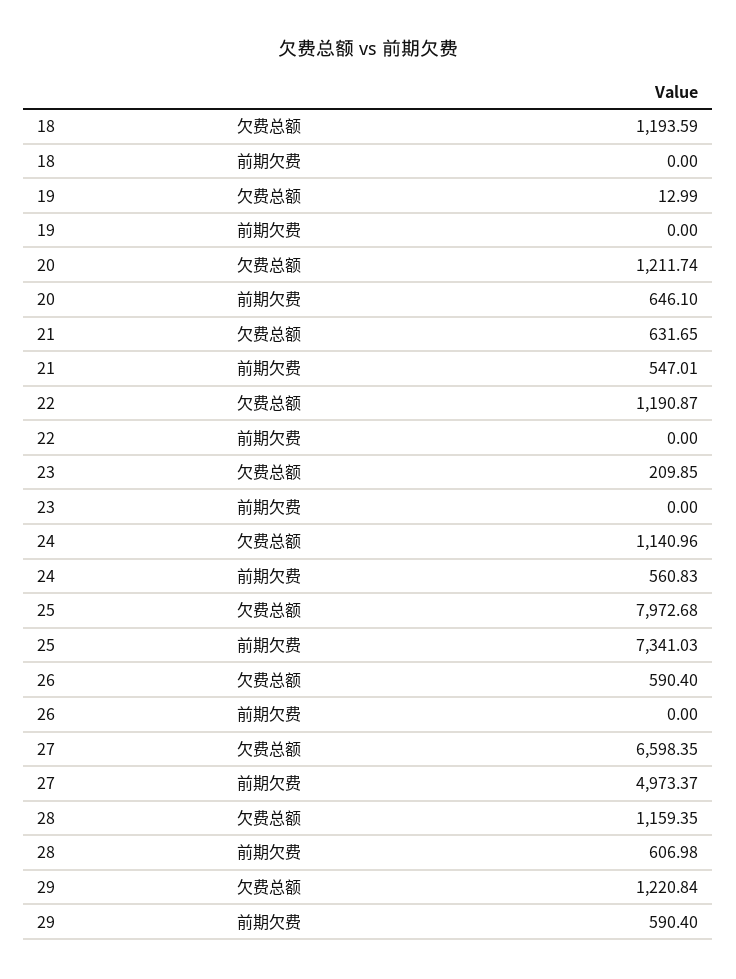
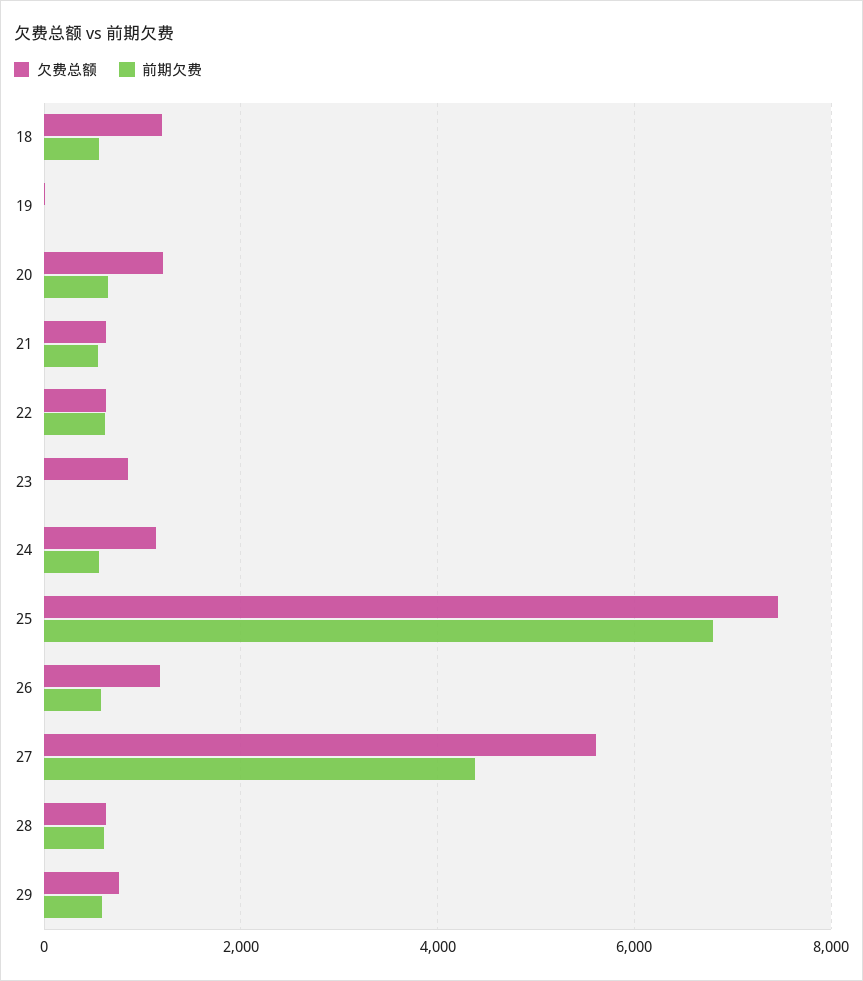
  {
    "欠费总额": {
      "18": 1193.59,
      "19": 12.99,
      "20": 1211.74,
      "21": 631.65,
-     "22": 1190.87,
+     "22": 600,
-     "23": 209.85,
+     "23": 800,
      "24": 1140.96,
-     "25": 7972.68,
+     "25": 7400,
-     "26": 590.4,
+     "26": 1200,
-     "27": 6598.35,
+     "27": 5600,
-     "28": 1159.35,
+     "28": 600,
-     "29": 1220.84
+     "29": 800
    },
    "前期欠费": {
-     "18": 0,
+     "18": 600,
      "19": 0,
      "20": 646.1,
      "21": 547.01,
-     "22": 0,
+     "22": 600,
      "23": 0,
      "24": 560.83,
-     "25": 7341.03,
+     "25": 6800,
-     "26": 0,
+     "26": 600,
-     "27": 4973.37,
+     "27": 4400,
      "28": 606.98,
      "29": 590.4
    }
  }

